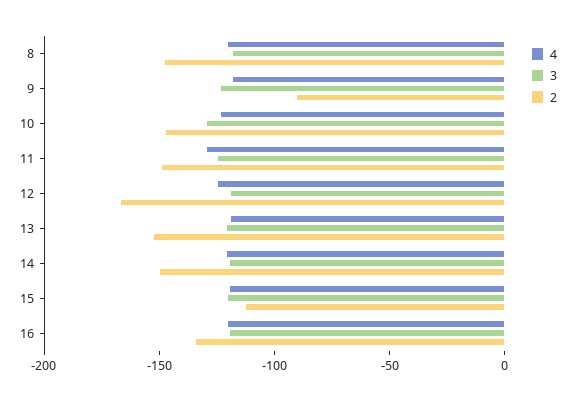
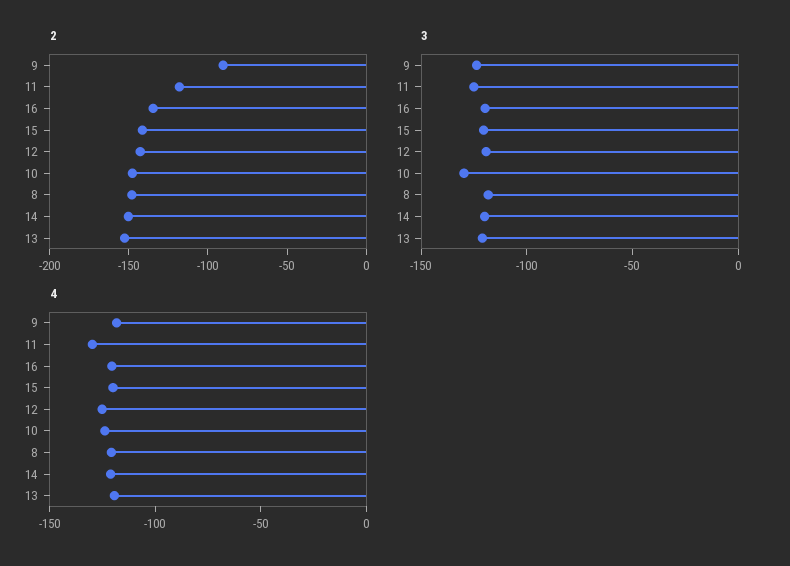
  {
    "4": {
      "8": -120,
      "9": -120,
      "10": -120,
      "11": -130,
      "12": -130,
      "13": -120,
      "14": -120,
      "15": -120,
      "16": -120
    },
    "3": {
      "8": -120,
      "9": -120,
      "10": -130,
      "11": -130,
      "12": -120,
      "13": -120,
      "14": -120,
      "15": -120,
      "16": -120
    },
    "2": {
      "8": -150,
      "9": -90,
      "10": -150,
-     "11": -150,
+     "11": -120,
-     "12": -170,
+     "12": -140,
      "13": -150,
      "14": -150,
-     "15": -110,
+     "15": -140,
      "16": -130
    }
  }

